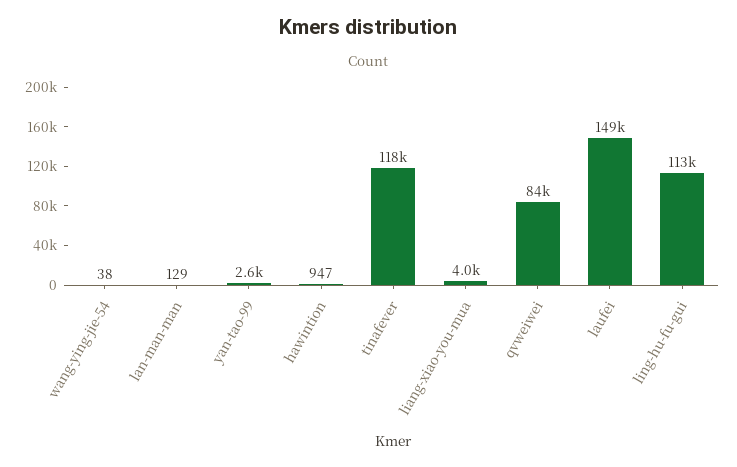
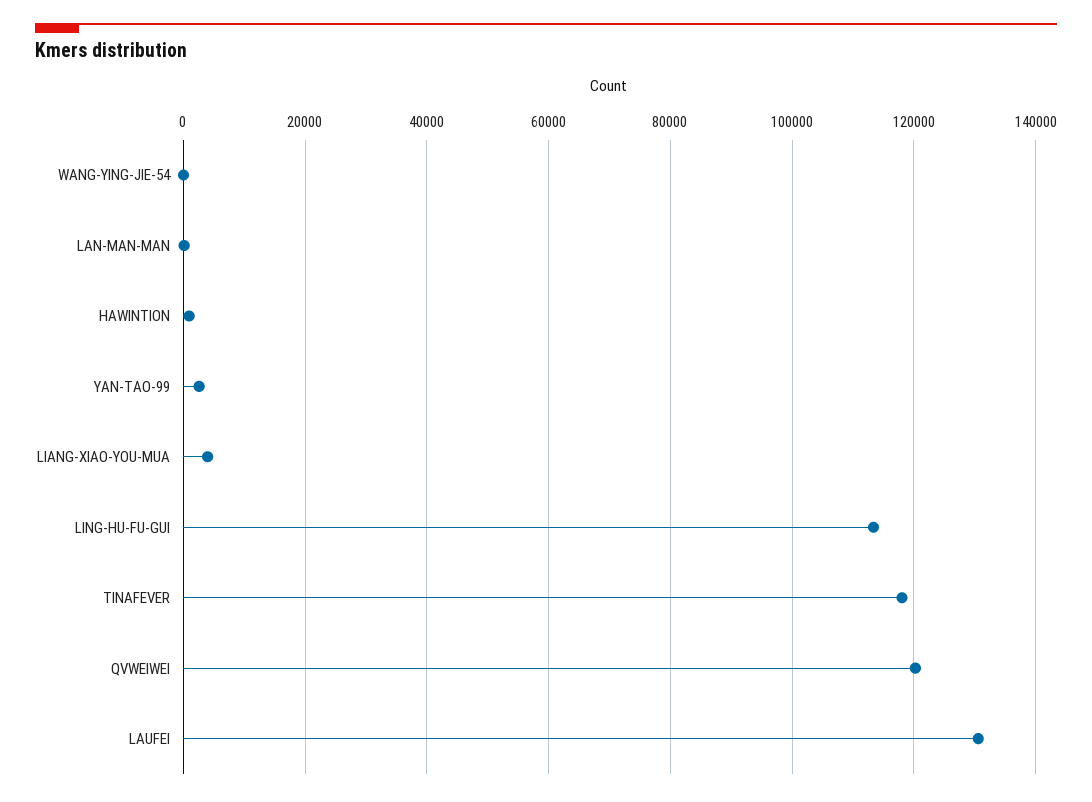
  {
    "wang-ying-jie-54": 38,
    "lan-man-man": 129,
    "yan-tao-99": 2600,
    "hawintion": 947,
    "tinafever": 118000,
    "liang-xiao-you-mua": 4000,
-   "qvweiwei": 84000,
+   "qvweiwei": 120000,
-   "laufei": 149000,
+   "laufei": 130000,
    "ling-hu-fu-gui": 113000
  }

